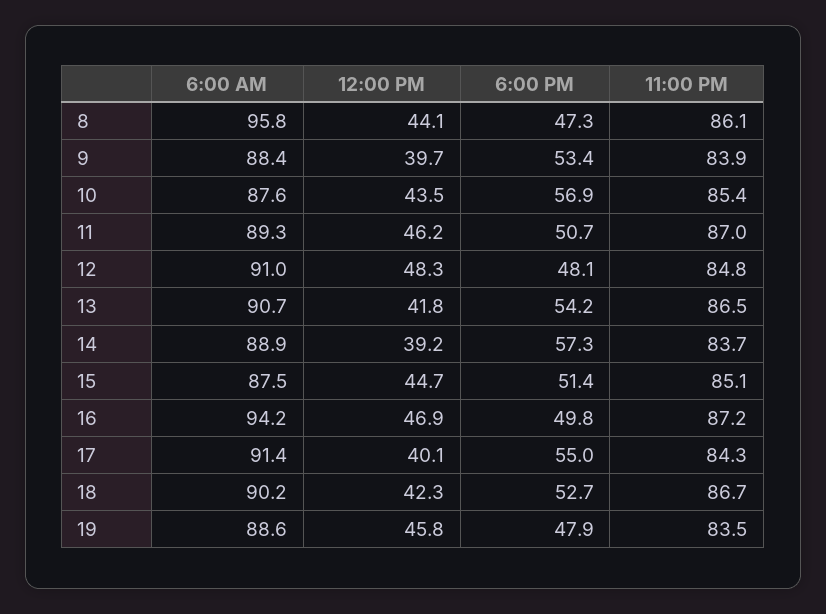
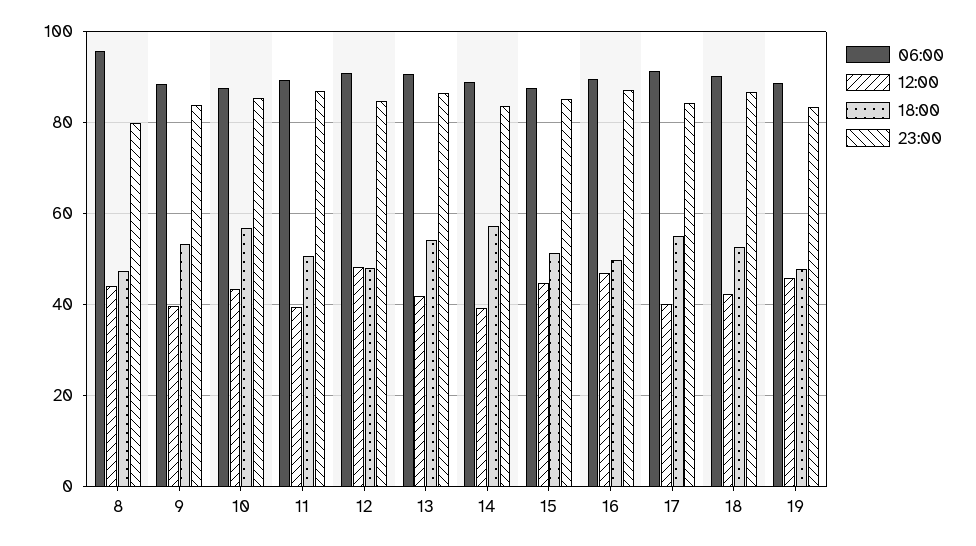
  {
    "6:00 AM": {
      "8": 95.8,
      "9": 88.4,
      "10": 87.6,
      "11": 89.3,
      "12": 91,
      "13": 90.7,
      "14": 88.9,
      "15": 87.5,
-     "16": 94.2,
+     "16": 90,
      "17": 91.4,
      "18": 90.2,
      "19": 88.6
    },
    "12:00 PM": {
      "8": 44.1,
      "9": 39.7,
      "10": 43.5,
-     "11": 46.2,
+     "11": 40,
      "12": 48.3,
      "13": 41.8,
      "14": 39.2,
      "15": 44.7,
      "16": 46.9,
      "17": 40.1,
      "18": 42.3,
      "19": 45.8
    },
    "6:00 PM": {
      "8": 47.3,
      "9": 53.4,
      "10": 56.9,
      "11": 50.7,
      "12": 48.1,
      "13": 54.2,
      "14": 57.3,
      "15": 51.4,
      "16": 49.8,
      "17": 55,
      "18": 52.7,
      "19": 47.9
    },
    "11:00 PM": {
-     "8": 86.1,
+     "8": 80,
      "9": 83.9,
      "10": 85.4,
      "11": 87,
      "12": 84.8,
      "13": 86.5,
      "14": 83.7,
      "15": 85.1,
      "16": 87.2,
      "17": 84.3,
      "18": 86.7,
      "19": 83.5
    }
  }

